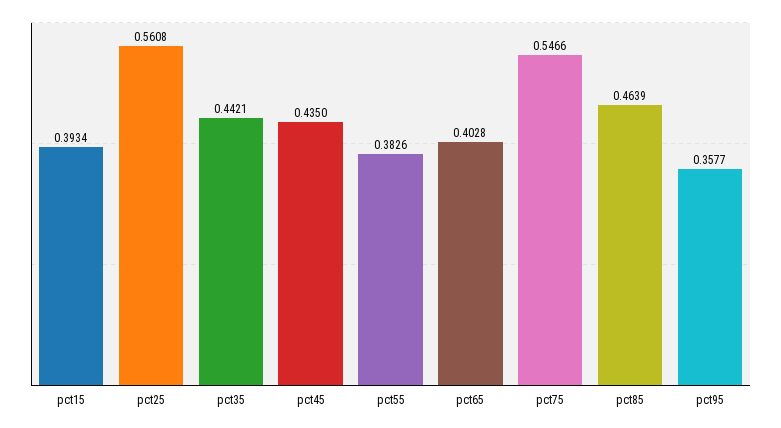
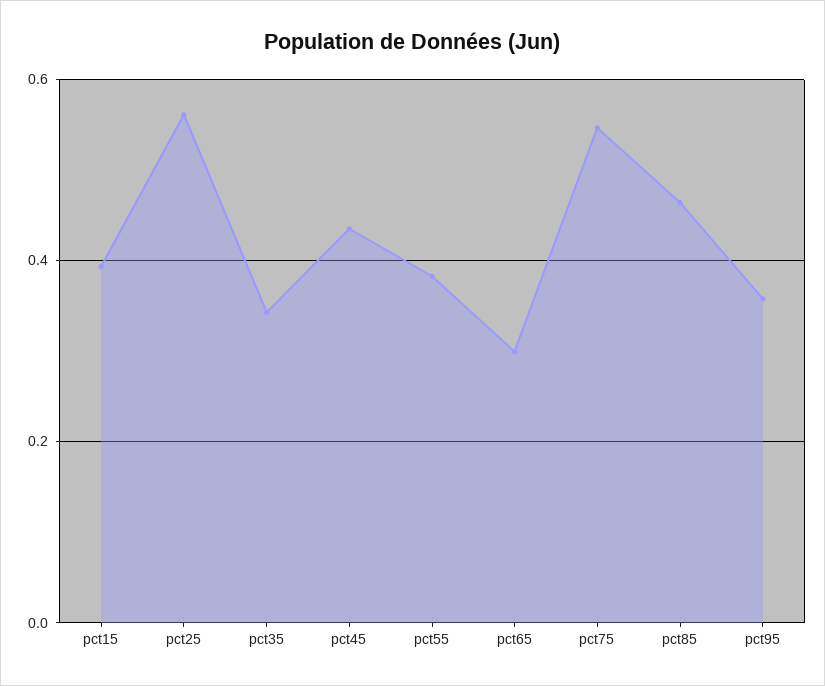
  {
    "pct15": 0.3934,
    "pct25": 0.5608,
-   "pct35": 0.4421,
+   "pct35": 0.34,
    "pct45": 0.435,
    "pct55": 0.3826,
-   "pct65": 0.4028,
+   "pct65": 0.3,
    "pct75": 0.5466,
    "pct85": 0.4639,
    "pct95": 0.3577
  }

